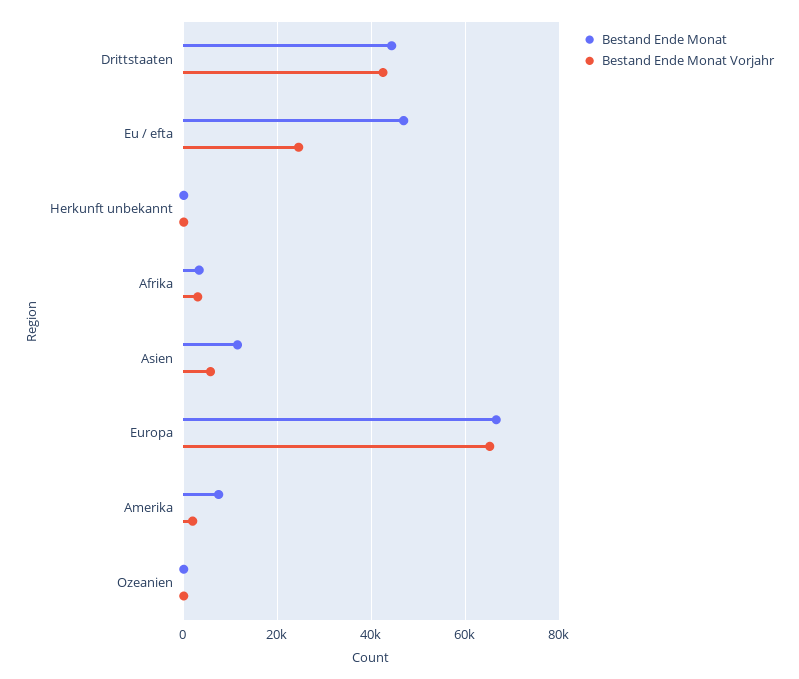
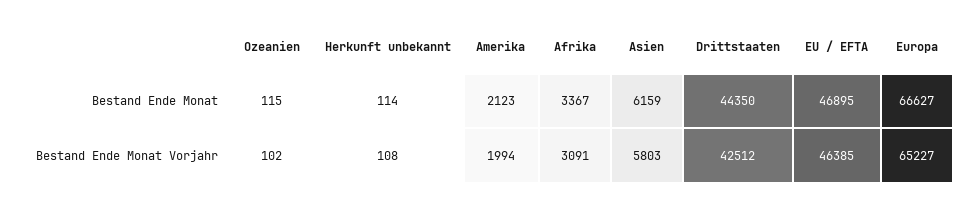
  {
    "Bestand Ende Monat": {
      "Drittstaaten": 44350,
      "Eu / efta": 46895,
      "Herkunft unbekannt": 114,
      "Afrika": 3367,
-     "Asien": 12000,
+     "Asien": 6159,
      "Europa": 66627,
-     "Amerika": 8000,
+     "Amerika": 2123,
      "Ozeanien": 115
    },
    "Bestand Ende Monat Vorjahr": {
      "Drittstaaten": 42512,
-     "Eu / efta": 24000,
+     "Eu / efta": 46385,
      "Herkunft unbekannt": 108,
      "Afrika": 3091,
      "Asien": 5803,
      "Europa": 65227,
      "Amerika": 1994,
      "Ozeanien": 102
    }
  }

